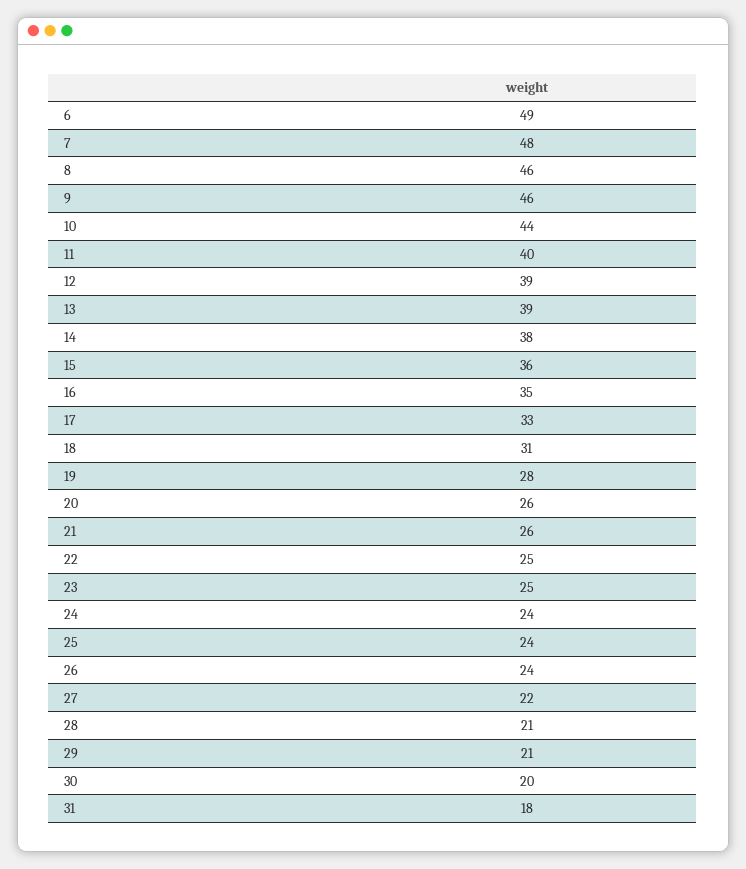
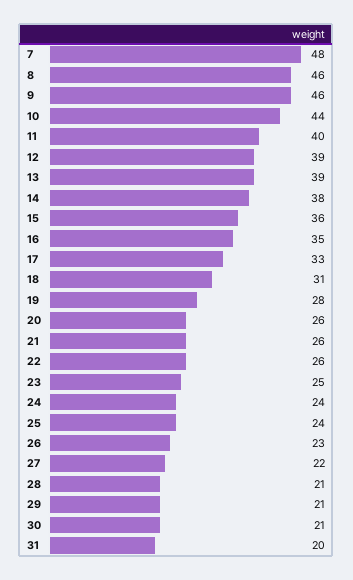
  {
-   "6": 49,
    "7": 48,
    "8": 46,
    "9": 46,
    "10": 44,
    "11": 40,
    "12": 39,
    "13": 39,
    "14": 38,
    "15": 36,
    "16": 35,
    "17": 33,
    "18": 31,
    "19": 28,
    "20": 26,
    "21": 26,
-   "22": 25,
+   "22": 26,
    "23": 25,
    "24": 24,
    "25": 24,
-   "26": 24,
+   "26": 23,
    "27": 22,
    "28": 21,
    "29": 21,
-   "30": 20,
+   "30": 21,
-   "31": 18
+   "31": 20
  }

